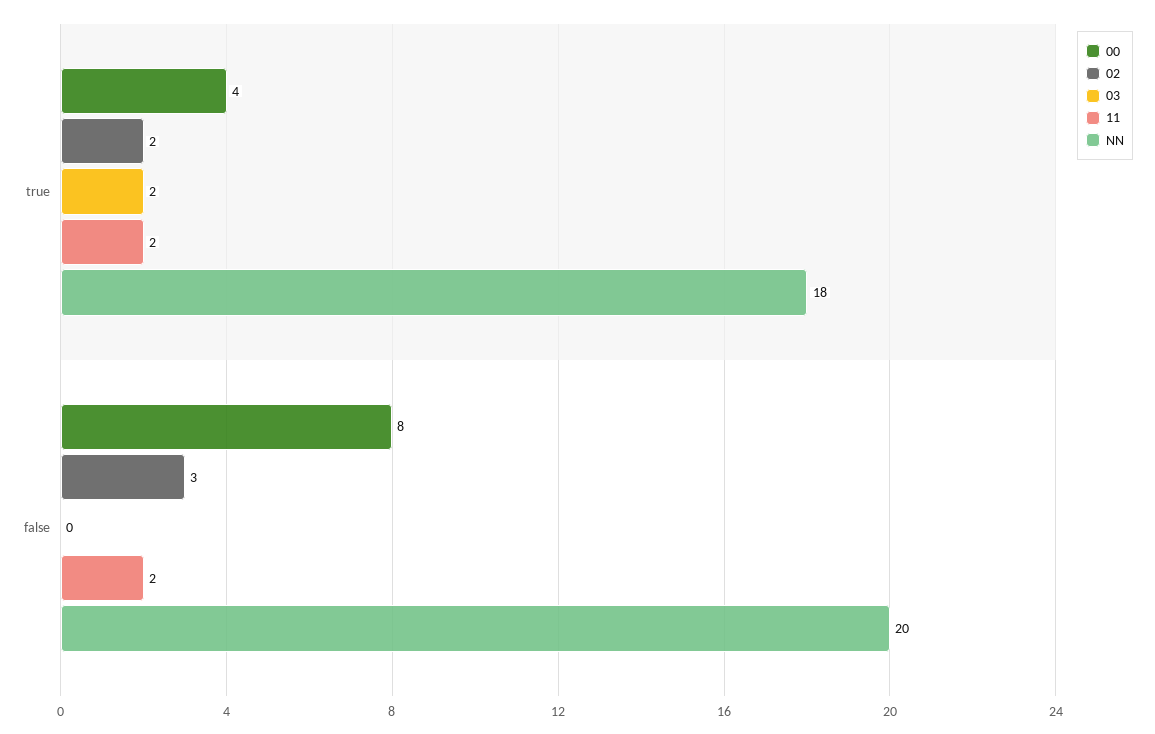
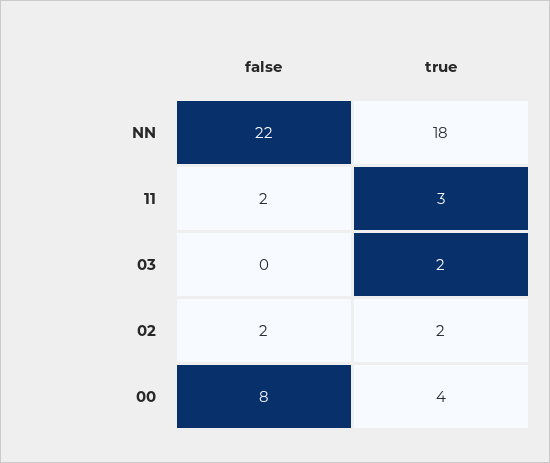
  {
    "00": {
      "true": 4,
      "false": 8
    },
    "02": {
      "true": 2,
-     "false": 3
+     "false": 2
    },
    "03": {
      "true": 2,
      "false": 0
    },
    "11": {
-     "true": 2,
+     "true": 3,
      "false": 2
    },
    "NN": {
      "true": 18,
-     "false": 20
+     "false": 22
    }
  }

